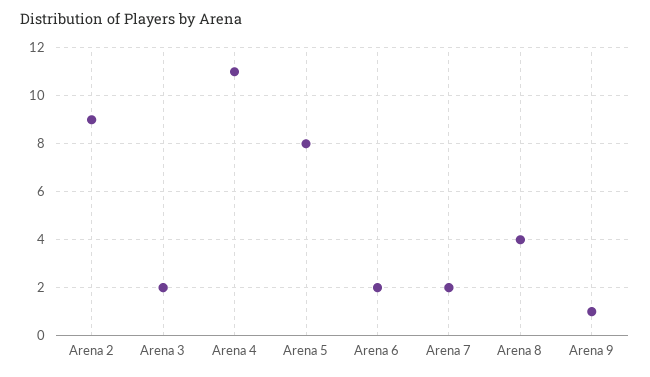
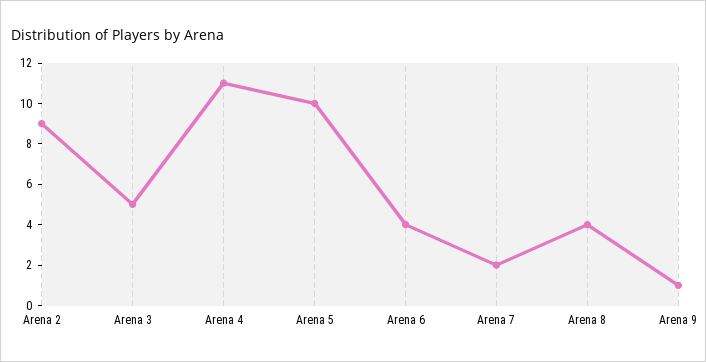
  {
    "Arena 2": 9,
-   "Arena 3": 2,
+   "Arena 3": 5,
    "Arena 4": 11,
-   "Arena 5": 8,
+   "Arena 5": 10,
-   "Arena 6": 2,
+   "Arena 6": 4,
    "Arena 7": 2,
    "Arena 8": 4,
    "Arena 9": 1
  }

